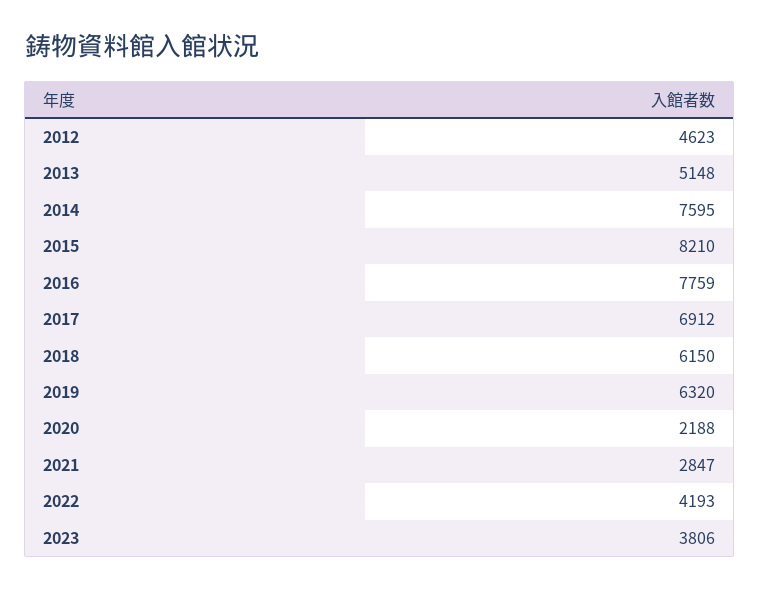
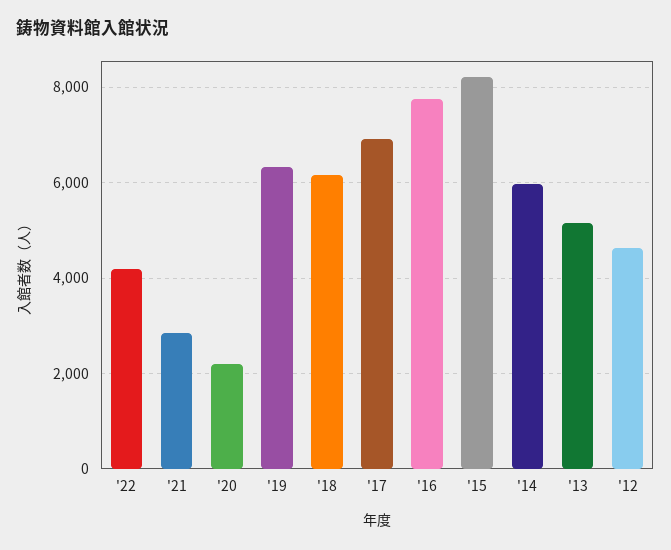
  {
    "2012": 4623,
    "2013": 5148,
-   "2014": 7595,
+   "2014": 6000,
    "2015": 8210,
    "2016": 7759,
    "2017": 6912,
    "2018": 6150,
    "2019": 6320,
    "2020": 2188,
    "2021": 2847,
-   "2022": 4193,
+   "2022": 4193
-   "2023": 3806
  }

